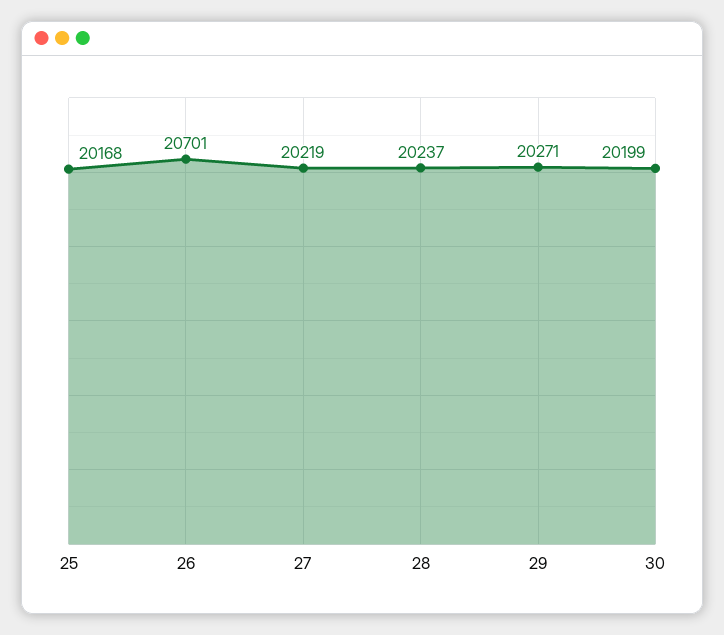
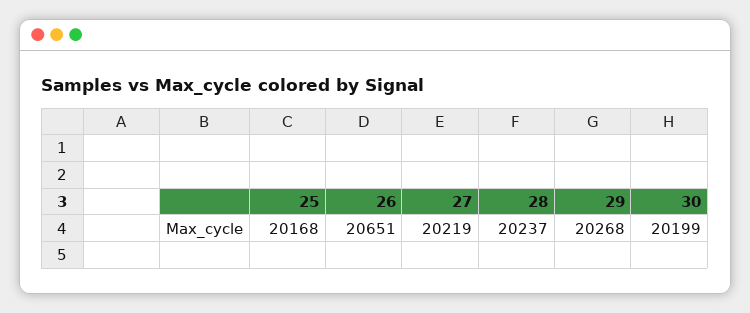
  {
    "25": 20168,
-   "26": 20701,
+   "26": 20651,
    "27": 20219,
    "28": 20237,
-   "29": 20271,
+   "29": 20268,
    "30": 20199
  }

